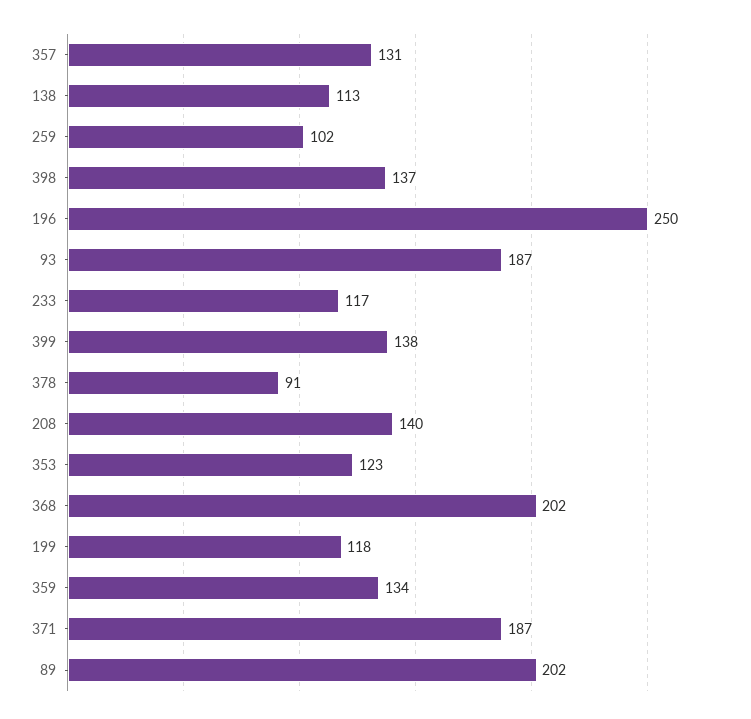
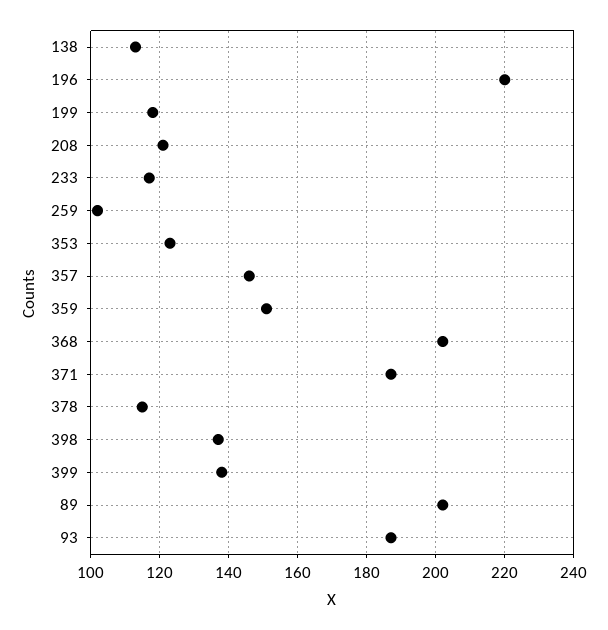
  {
-   "357": 131,
+   "357": 145,
    "138": 113,
    "259": 102,
    "398": 137,
-   "196": 250,
+   "196": 220,
    "93": 187,
    "233": 117,
    "399": 138,
-   "378": 91,
+   "378": 115,
-   "208": 140,
+   "208": 120,
    "353": 123,
    "368": 202,
    "199": 118,
-   "359": 134,
+   "359": 150,
    "371": 187,
    "89": 202
  }

